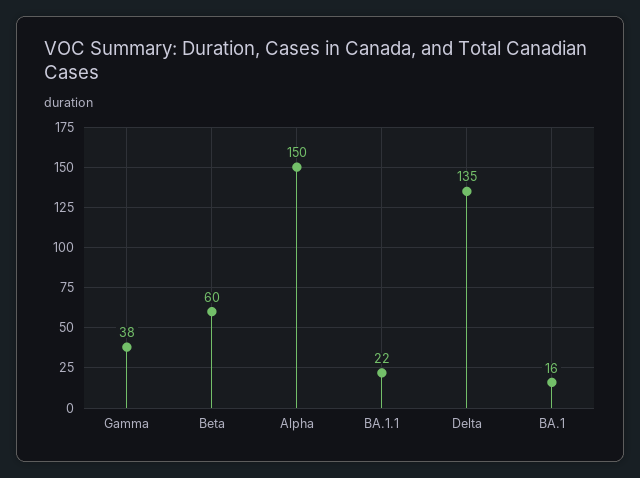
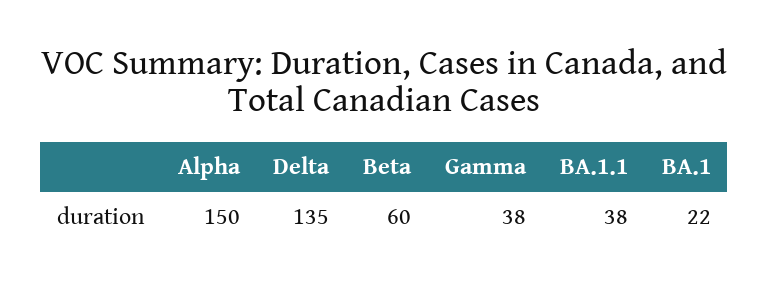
  {
    "Gamma": 38,
    "Beta": 60,
    "Alpha": 150,
-   "BA.1.1": 22,
+   "BA.1.1": 38,
    "Delta": 135,
-   "BA.1": 16
+   "BA.1": 22
  }

